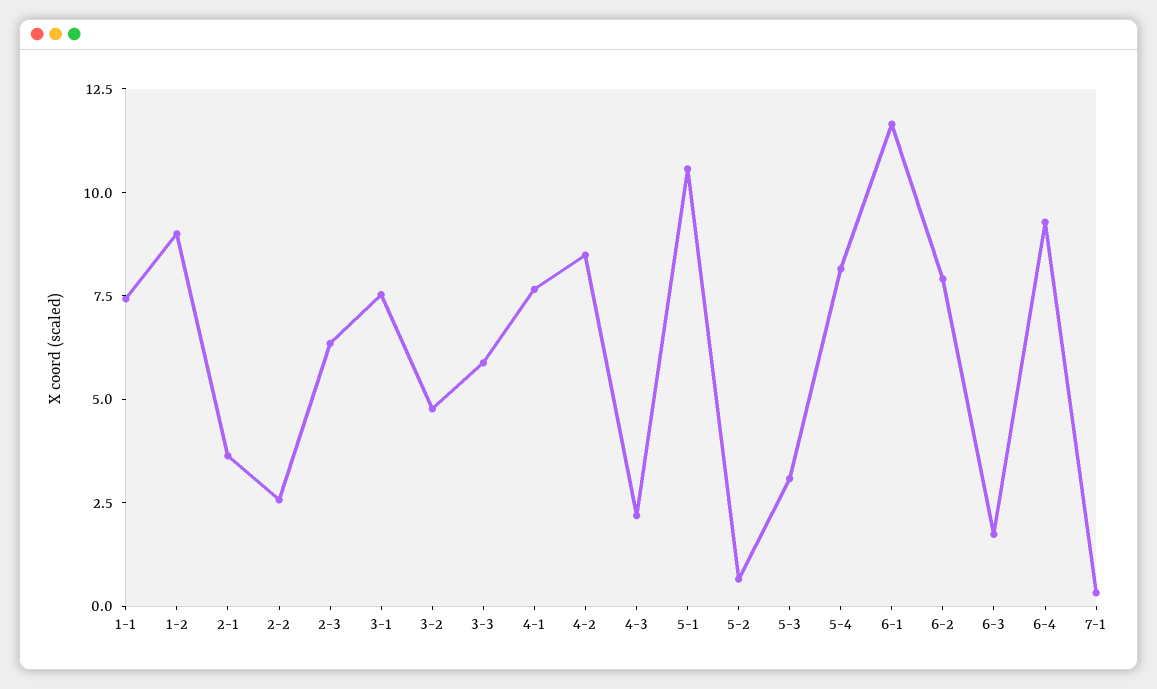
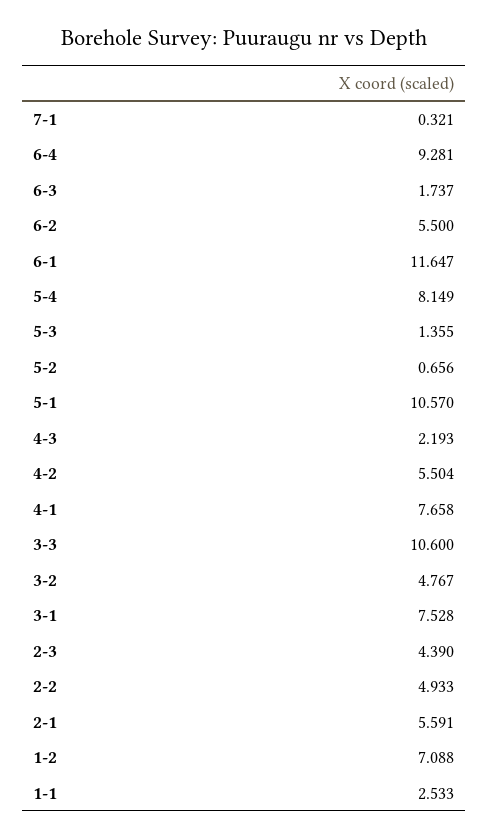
  {
-   "1-1": 7.5,
+   "1-1": 2.533,
-   "1-2": 9,
+   "1-2": 7.088,
-   "2-1": 3.5,
+   "2-1": 5.591,
-   "2-2": 2.5,
+   "2-2": 4.933,
-   "2-3": 6.5,
+   "2-3": 4.39,
    "3-1": 7.528,
    "3-2": 4.767,
-   "3-3": 6,
+   "3-3": 10.6,
    "4-1": 7.658,
-   "4-2": 8.5,
+   "4-2": 5.504,
    "4-3": 2.193,
    "5-1": 10.57,
    "5-2": 0.656,
-   "5-3": 3,
+   "5-3": 1.355,
    "5-4": 8.149,
    "6-1": 11.647,
-   "6-2": 8,
+   "6-2": 5.5,
    "6-3": 1.737,
    "6-4": 9.281,
    "7-1": 0.321
  }

